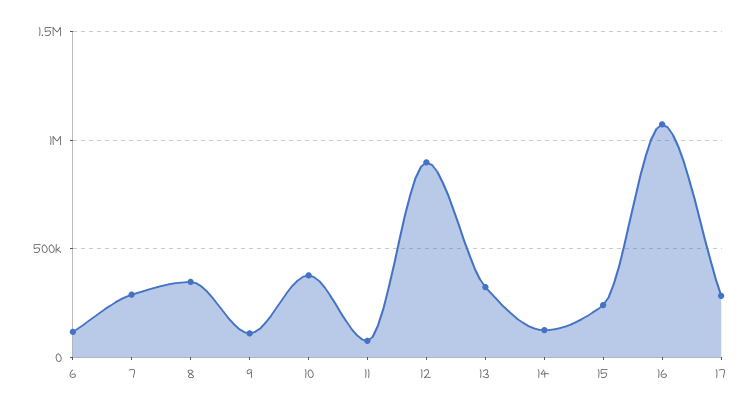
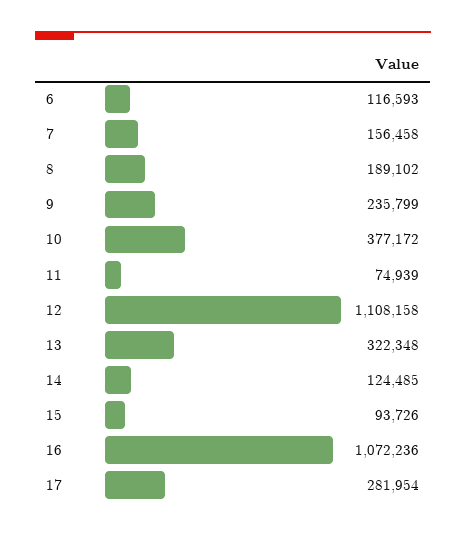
  {
    "6": 116593,
-   "7": 300000,
+   "7": 156458,
-   "8": 350000,
+   "8": 189102,
-   "9": 100000,
+   "9": 235799,
    "10": 377172,
    "11": 74939,
-   "12": 900000,
+   "12": 1108158,
    "13": 322348,
    "14": 124485,
-   "15": 250000,
+   "15": 93726,
    "16": 1072236,
    "17": 281954
  }

